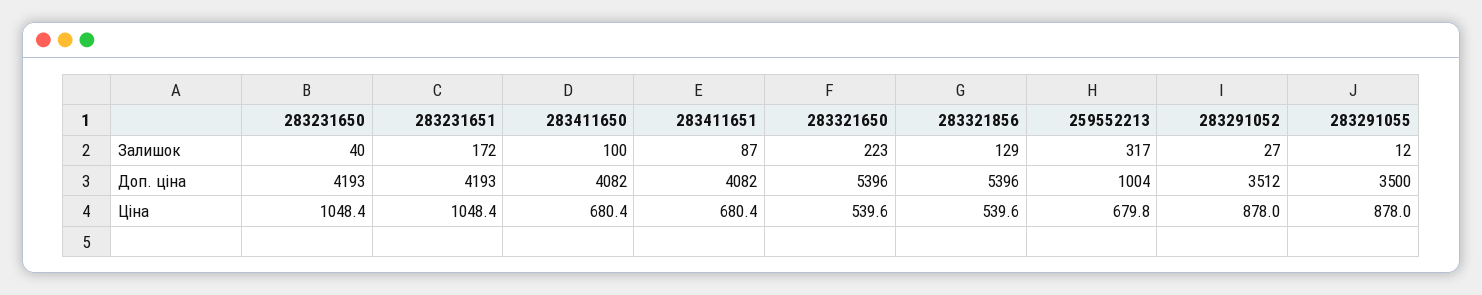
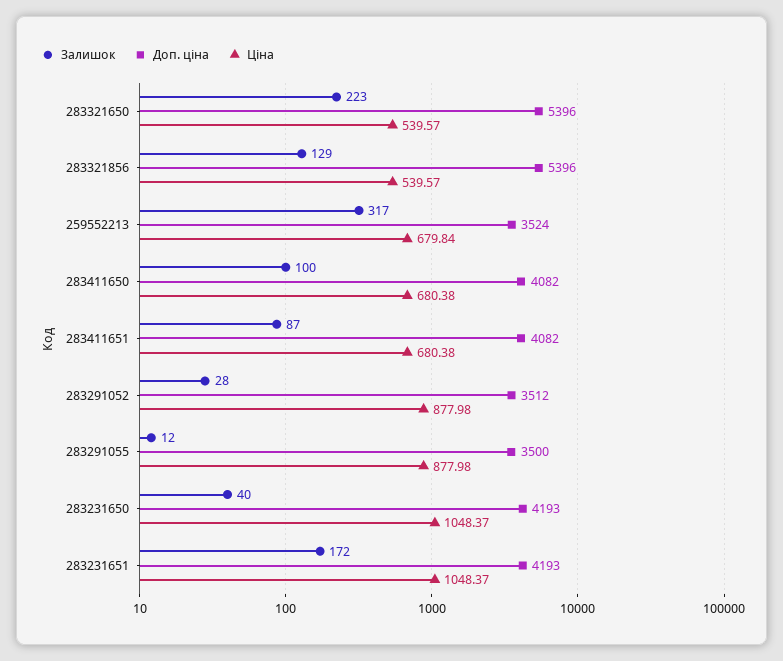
  {
    "Залишок": {
      "283231650": 40,
      "283231651": 172,
      "283411650": 100,
      "283411651": 87,
      "283321650": 223,
      "283321856": 129,
      "259552213": 317,
-     "283291052": 27,
+     "283291052": 28,
      "283291055": 12
    },
    "Доп. ціна": {
      "283231650": 4193,
      "283231651": 4193,
      "283411650": 4082,
      "283411651": 4082,
      "283321650": 5396,
      "283321856": 5396,
-     "259552213": 1004,
+     "259552213": 3524,
      "283291052": 3512,
      "283291055": 3500
    },
    "Ціна": {
      "283231650": 1048.37,
      "283231651": 1048.37,
      "283411650": 680.38,
      "283411651": 680.38,
      "283321650": 539.57,
      "283321856": 539.57,
      "259552213": 679.84,
      "283291052": 877.98,
      "283291055": 877.98
    }
  }

